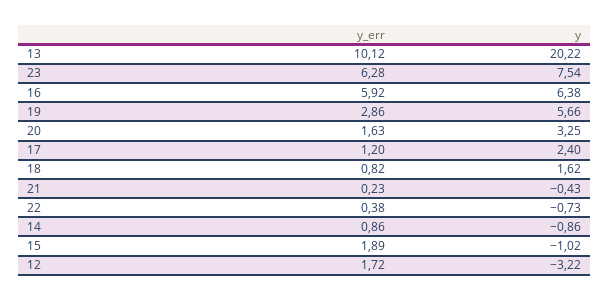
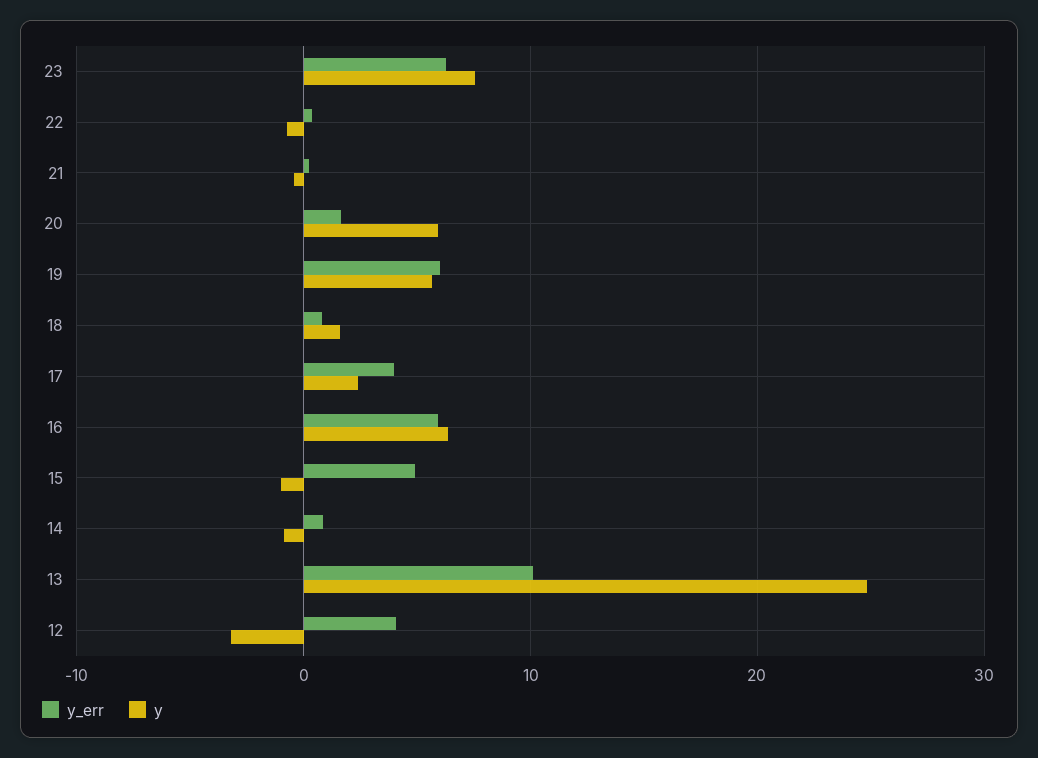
  {
    "y_err": {
      "13": 10.12,
      "23": 6.28,
      "16": 5.92,
-     "19": 2.86,
+     "19": 6,
      "20": 1.63,
-     "17": 1.2,
+     "17": 4,
      "18": 0.82,
      "21": 0.23,
      "22": 0.38,
      "14": 0.86,
-     "15": 1.89,
+     "15": 5,
-     "12": 1.72
+     "12": 4
    },
    "y": {
-     "13": 20.22,
+     "13": 25,
      "23": 7.54,
      "16": 6.38,
      "19": 5.66,
-     "20": 3.25,
+     "20": 6,
      "17": 2.4,
      "18": 1.62,
      "21": -0.43,
      "22": -0.73,
      "14": -0.86,
      "15": -1.02,
      "12": -3.22
    }
  }

